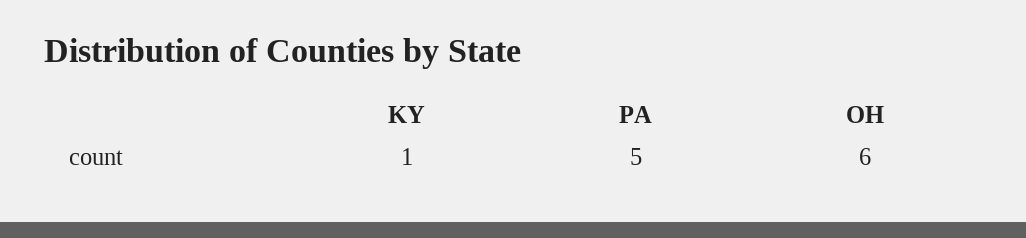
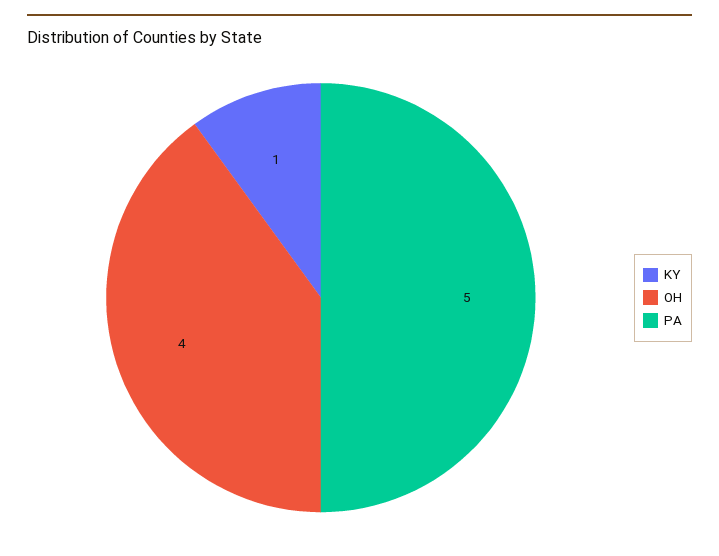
  {
    "KY": 1,
    "PA": 5,
-   "OH": 6
+   "OH": 4
  }

